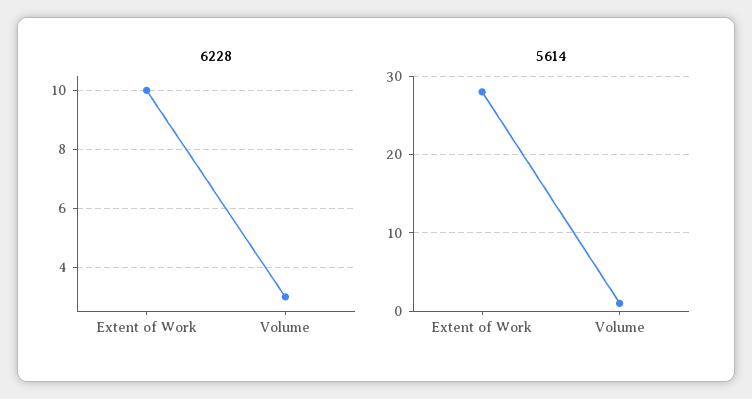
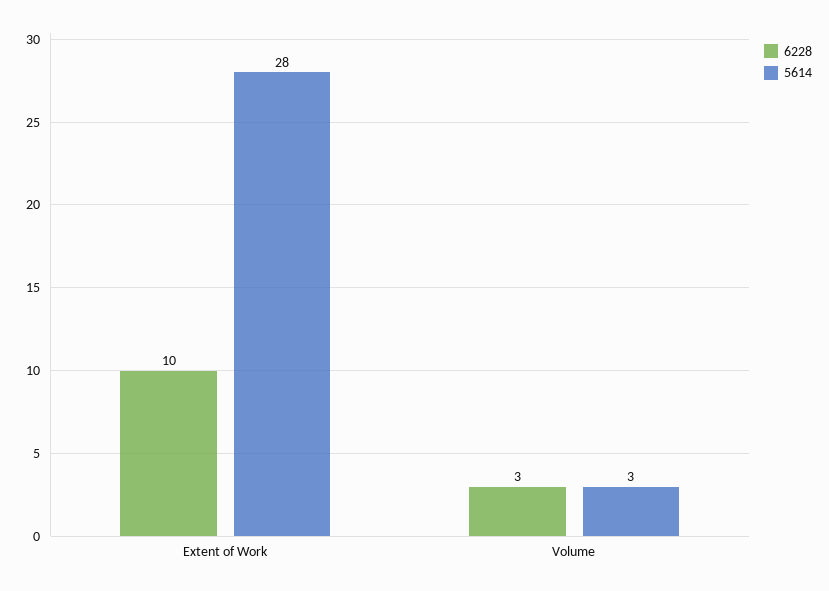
  {
    "6228": {
      "Extent of Work": 10,
      "Volume": 3
    },
    "5614": {
      "Extent of Work": 28,
-     "Volume": 1
+     "Volume": 3
    }
  }

